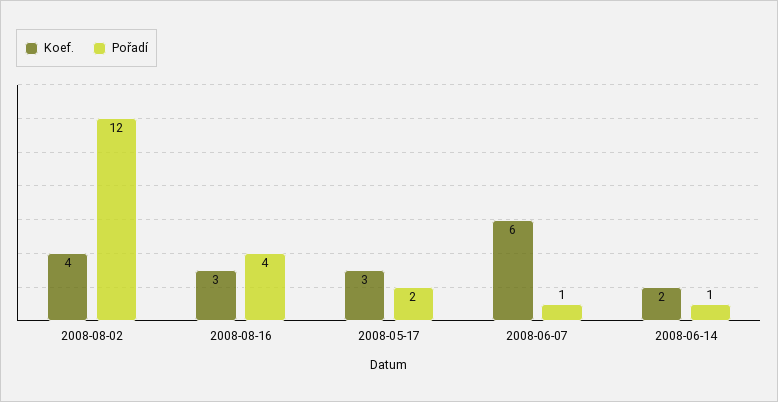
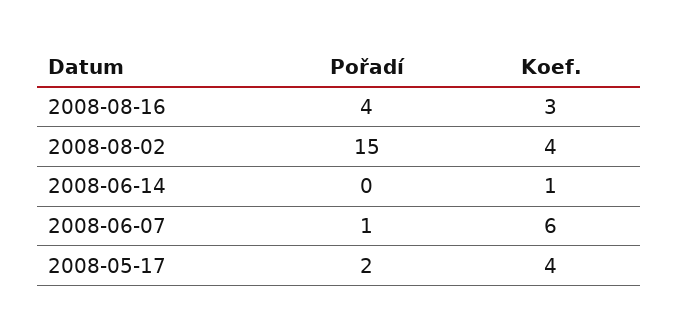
  {
    "Koef.": {
      "2008-08-02": 4,
      "2008-08-16": 3,
-     "2008-05-17": 3,
+     "2008-05-17": 4,
      "2008-06-07": 6,
-     "2008-06-14": 2
+     "2008-06-14": 1
    },
    "Pořadí": {
-     "2008-08-02": 12,
+     "2008-08-02": 15,
      "2008-08-16": 4,
      "2008-05-17": 2,
      "2008-06-07": 1,
-     "2008-06-14": 1
+     "2008-06-14": 0
    }
  }

